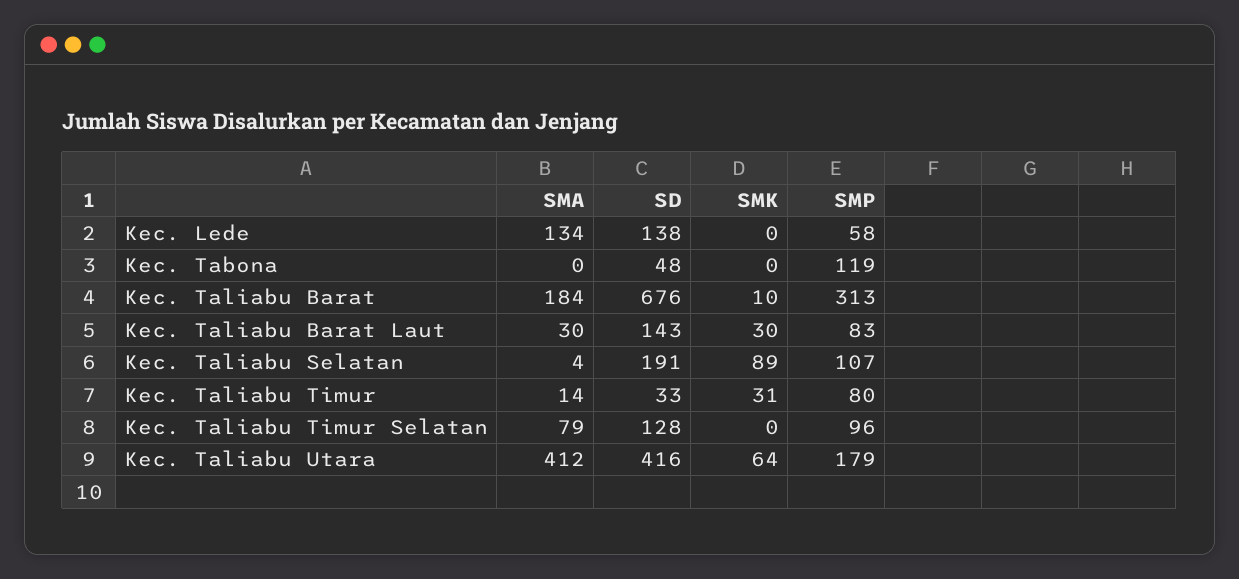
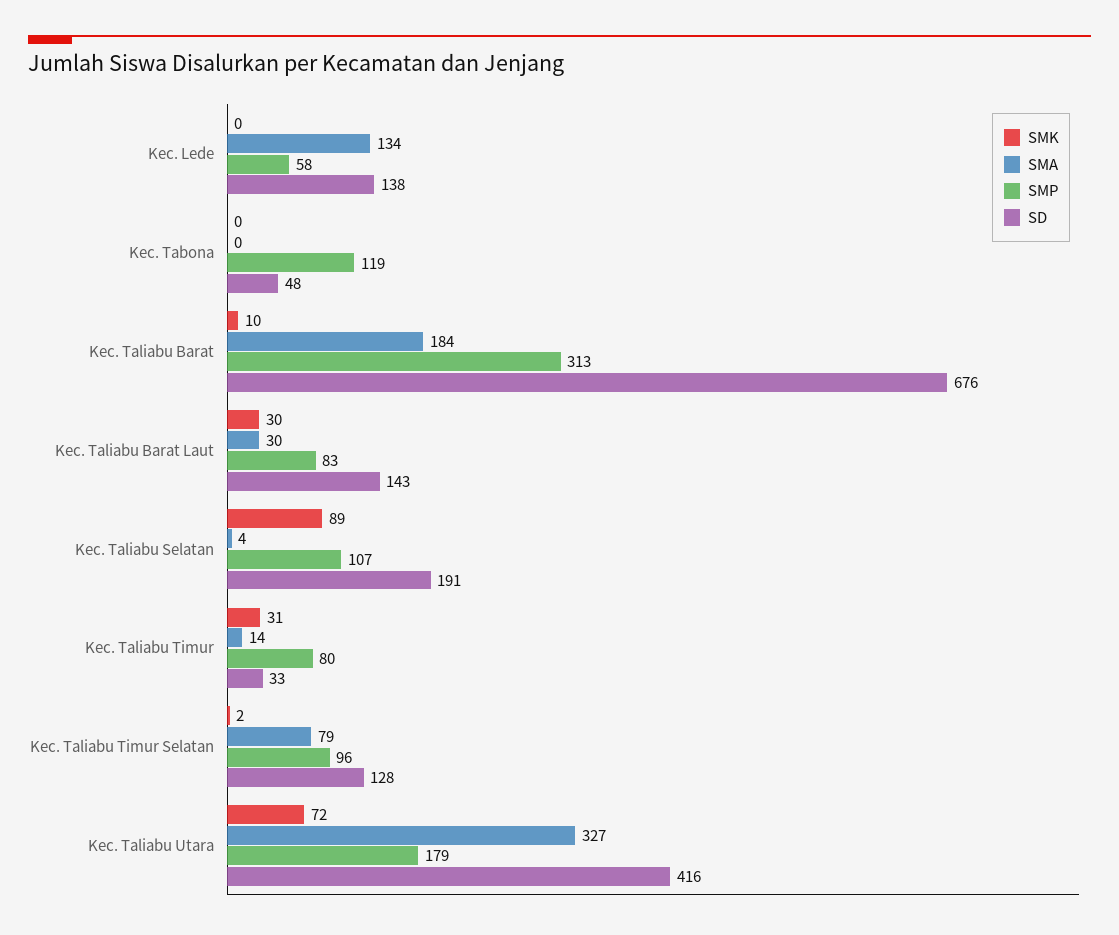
  {
    "SMA": {
      "Kec. Lede": 134,
      "Kec. Tabona": 0,
      "Kec. Taliabu Barat": 184,
      "Kec. Taliabu Barat Laut": 30,
      "Kec. Taliabu Selatan": 4,
      "Kec. Taliabu Timur": 14,
      "Kec. Taliabu Timur Selatan": 79,
-     "Kec. Taliabu Utara": 412
+     "Kec. Taliabu Utara": 327
    },
    "SD": {
      "Kec. Lede": 138,
      "Kec. Tabona": 48,
      "Kec. Taliabu Barat": 676,
      "Kec. Taliabu Barat Laut": 143,
      "Kec. Taliabu Selatan": 191,
      "Kec. Taliabu Timur": 33,
      "Kec. Taliabu Timur Selatan": 128,
      "Kec. Taliabu Utara": 416
    },
    "SMK": {
      "Kec. Lede": 0,
      "Kec. Tabona": 0,
      "Kec. Taliabu Barat": 10,
      "Kec. Taliabu Barat Laut": 30,
      "Kec. Taliabu Selatan": 89,
      "Kec. Taliabu Timur": 31,
-     "Kec. Taliabu Timur Selatan": 0,
+     "Kec. Taliabu Timur Selatan": 2,
-     "Kec. Taliabu Utara": 64
+     "Kec. Taliabu Utara": 72
    },
    "SMP": {
      "Kec. Lede": 58,
      "Kec. Tabona": 119,
      "Kec. Taliabu Barat": 313,
      "Kec. Taliabu Barat Laut": 83,
      "Kec. Taliabu Selatan": 107,
      "Kec. Taliabu Timur": 80,
      "Kec. Taliabu Timur Selatan": 96,
      "Kec. Taliabu Utara": 179
    }
  }

